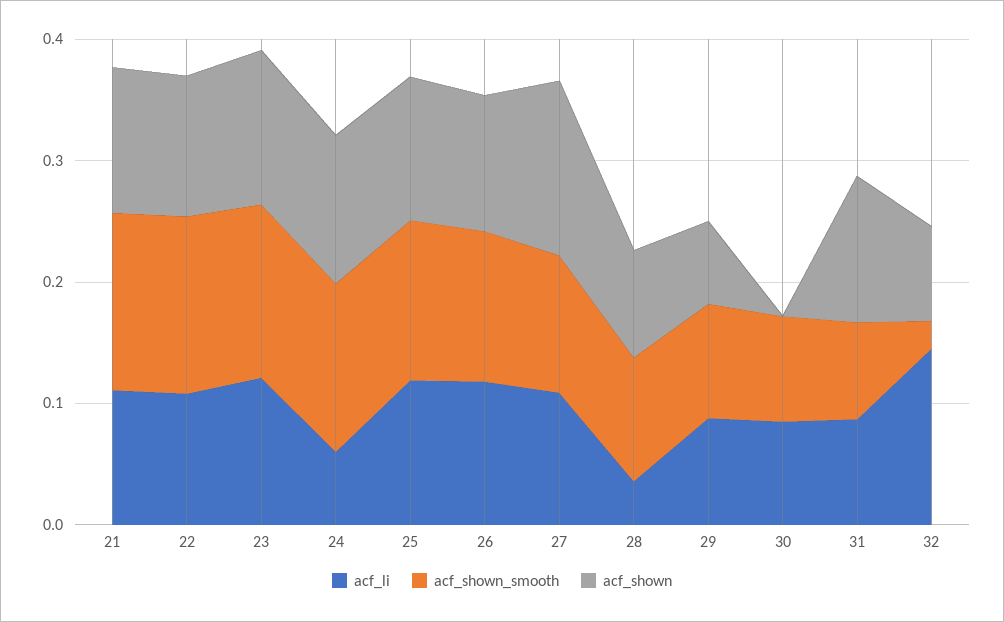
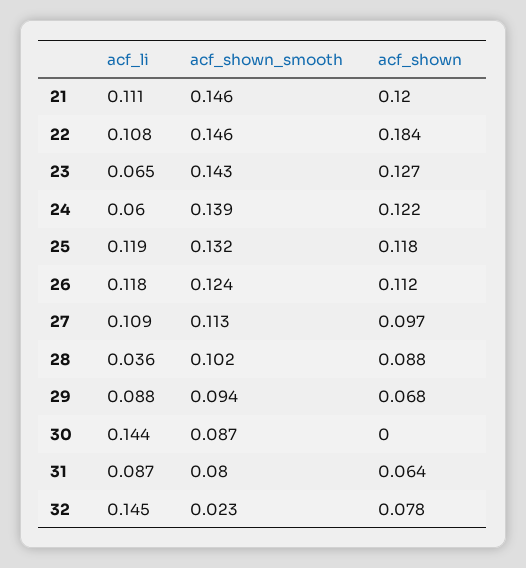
  {
    "acf_li": {
      "21": 0.111,
      "22": 0.108,
-     "23": 0.12,
+     "23": 0.065,
      "24": 0.06,
      "25": 0.119,
      "26": 0.118,
      "27": 0.109,
      "28": 0.036,
      "29": 0.088,
-     "30": 0.08,
+     "30": 0.144,
      "31": 0.087,
      "32": 0.145
    },
    "acf_shown_smooth": {
      "21": 0.146,
      "22": 0.146,
      "23": 0.143,
      "24": 0.139,
      "25": 0.132,
      "26": 0.124,
      "27": 0.113,
      "28": 0.102,
      "29": 0.094,
      "30": 0.087,
      "31": 0.08,
      "32": 0.023
    },
    "acf_shown": {
      "21": 0.12,
-     "22": 0.12,
+     "22": 0.184,
      "23": 0.127,
      "24": 0.122,
      "25": 0.118,
      "26": 0.112,
-     "27": 0.14,
+     "27": 0.097,
      "28": 0.088,
      "29": 0.068,
      "30": 0,
-     "31": 0.12,
+     "31": 0.064,
      "32": 0.078
    }
  }

